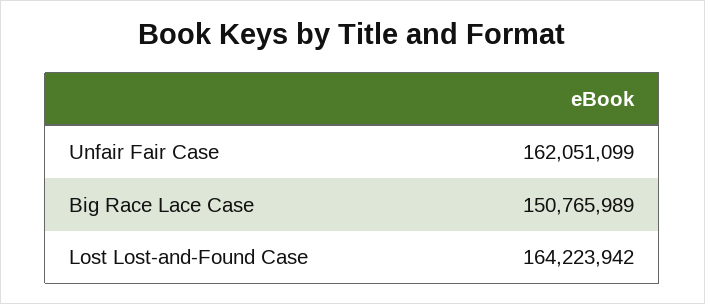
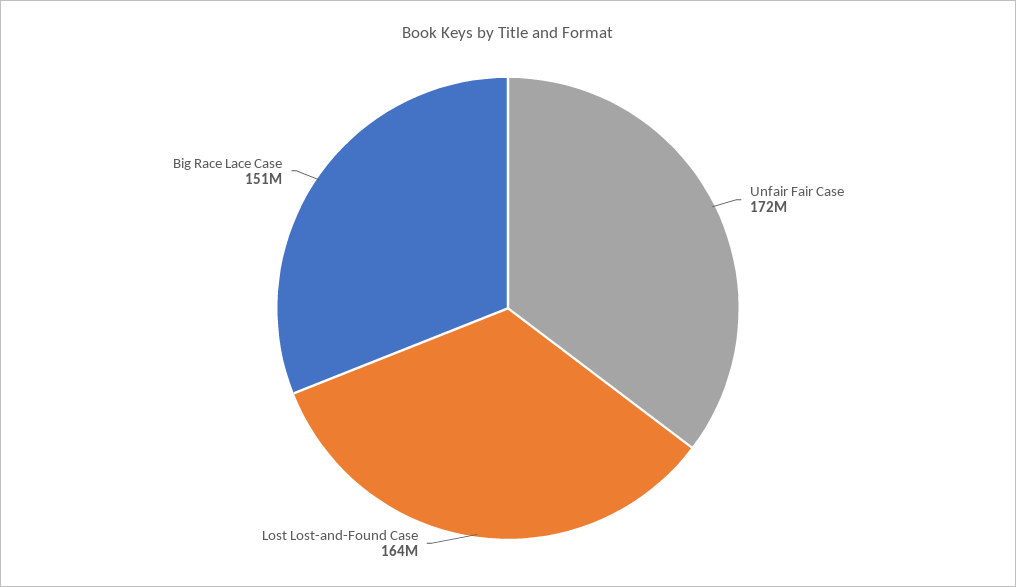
  {
-   "Unfair Fair Case": 162051099,
+   "Unfair Fair Case": 172000000,
    "Big Race Lace Case": 150765989,
    "Lost Lost-and-Found Case": 164223942
  }

